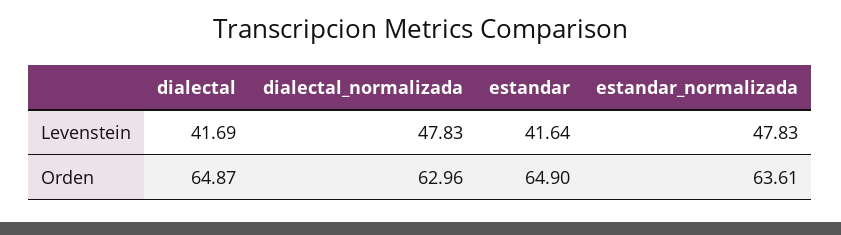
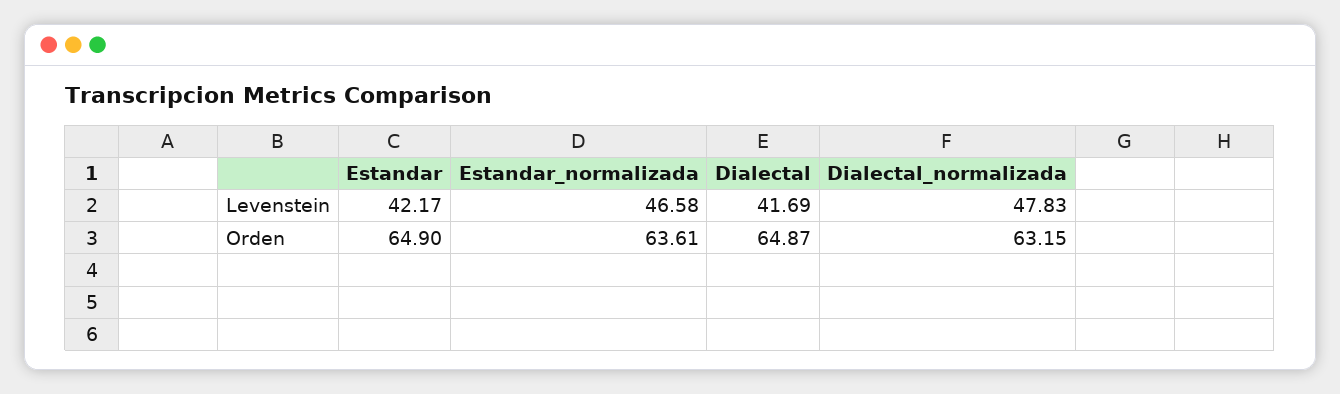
  {
    "dialectal": {
      "Levenstein": 41.69,
      "Orden": 64.87
    },
    "dialectal_normalizada": {
      "Levenstein": 47.83,
-     "Orden": 62.96
+     "Orden": 63.15
    },
    "estandar": {
-     "Levenstein": 41.64,
+     "Levenstein": 42.17,
      "Orden": 64.9
    },
    "estandar_normalizada": {
-     "Levenstein": 47.83,
+     "Levenstein": 46.58,
      "Orden": 63.61
    }
  }

